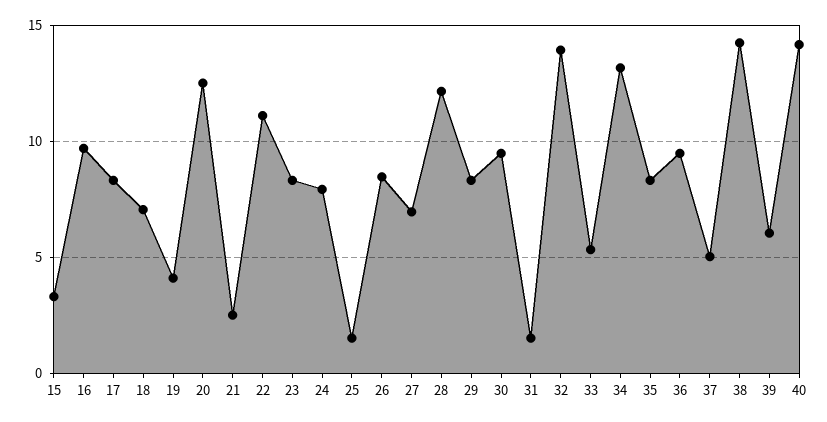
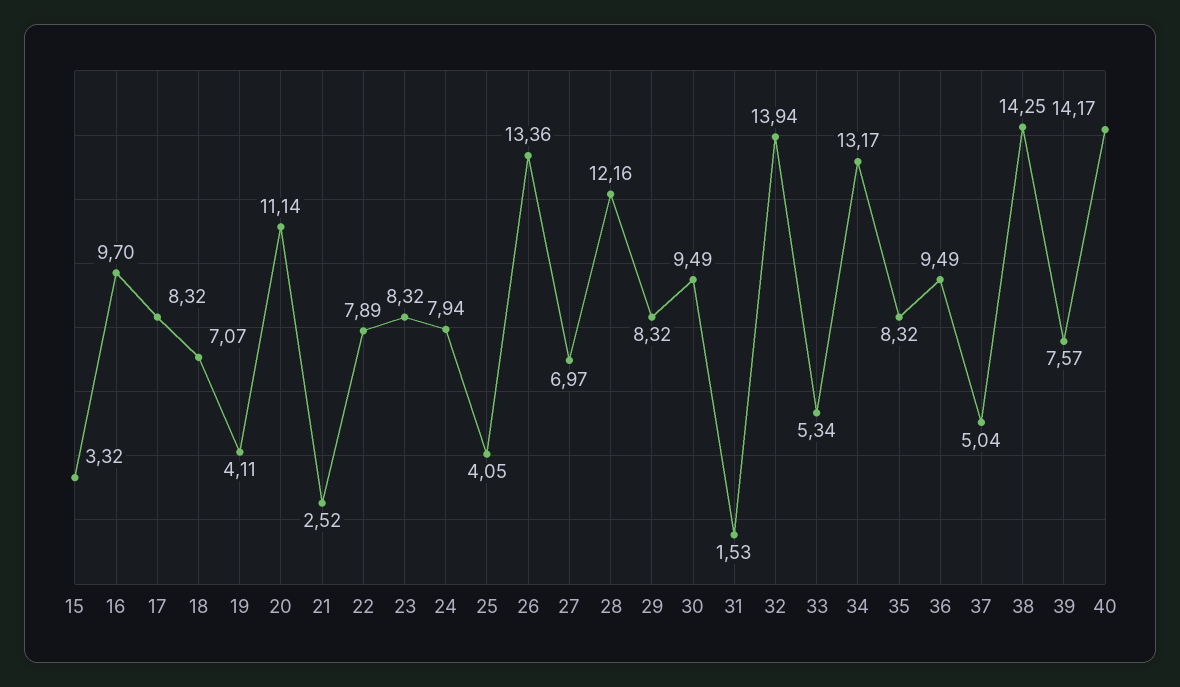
  {
    "15": 3.32,
    "16": 9.7,
    "17": 8.32,
    "18": 7.07,
    "19": 4.11,
-   "20": 12.5,
+   "20": 11.14,
    "21": 2.52,
-   "22": 11,
+   "22": 7.89,
    "23": 8.32,
    "24": 7.94,
-   "25": 1.5,
+   "25": 4.05,
-   "26": 8.5,
+   "26": 13.36,
    "27": 6.97,
    "28": 12.16,
    "29": 8.32,
    "30": 9.49,
    "31": 1.53,
    "32": 13.94,
    "33": 5.34,
    "34": 13.17,
    "35": 8.32,
    "36": 9.49,
    "37": 5.04,
    "38": 14.25,
-   "39": 6,
+   "39": 7.57,
    "40": 14.17
  }

